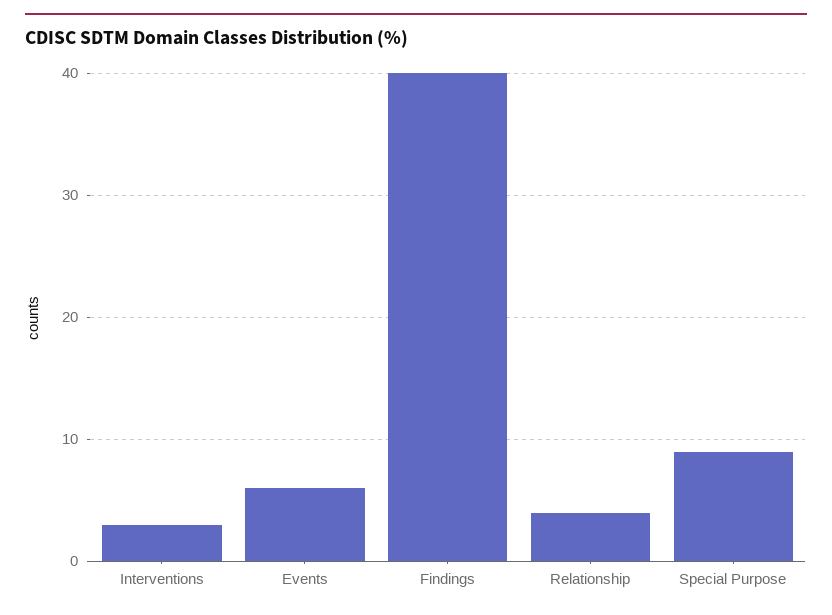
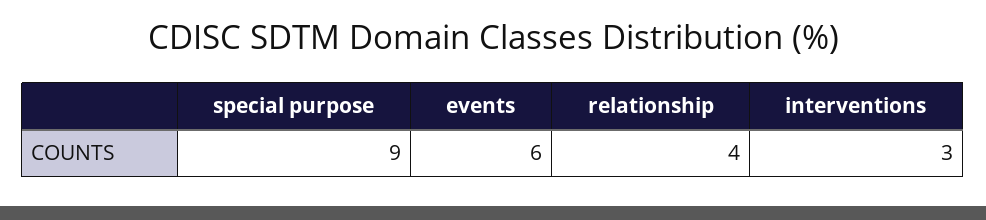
  {
    "Interventions": 3,
    "Events": 6,
-   "Findings": 40,
    "Relationship": 4,
    "Special Purpose": 9
  }

